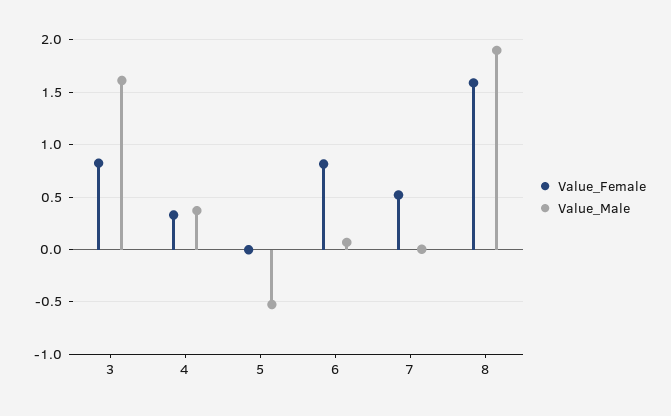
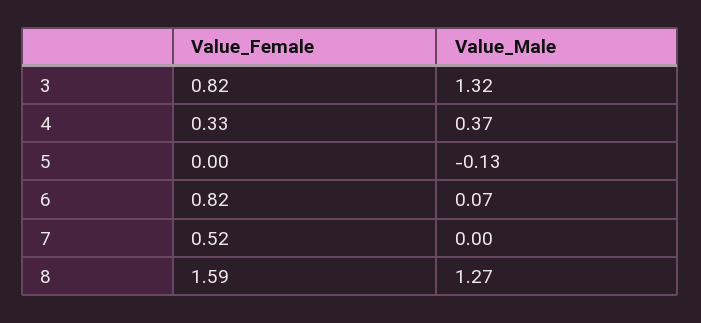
  {
    "Value_Female": {
      "3": 0.82,
      "4": 0.33,
      "5": 0,
      "6": 0.82,
      "7": 0.52,
      "8": 1.59
    },
    "Value_Male": {
-     "3": 1.6,
+     "3": 1.32,
      "4": 0.37,
-     "5": -0.5,
+     "5": -0.13,
      "6": 0.07,
      "7": 0,
-     "8": 1.9
+     "8": 1.27
    }
  }

